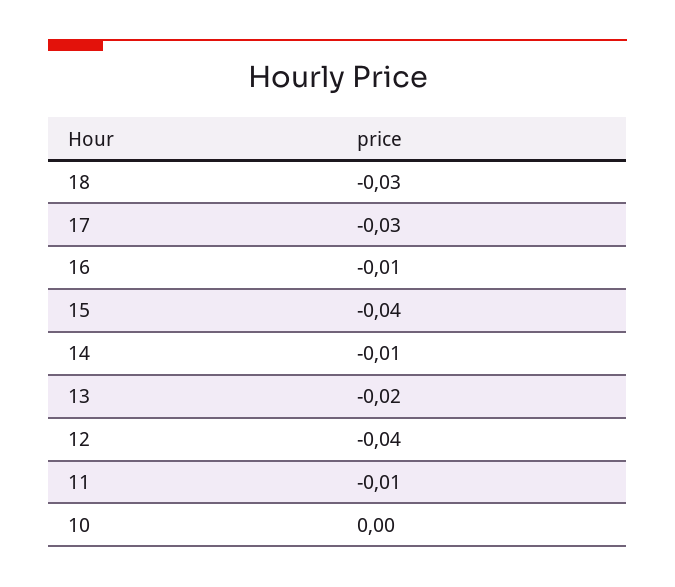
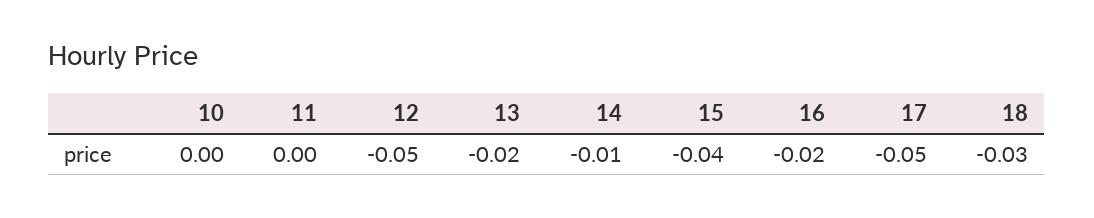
  {
    "18": -0.03,
-   "17": -0.03,
+   "17": -0.05,
-   "16": -0.01,
+   "16": -0.02,
    "15": -0.04,
    "14": -0.01,
    "13": -0.02,
-   "12": -0.04,
+   "12": -0.05,
-   "11": -0.01,
+   "11": 0,
    "10": 0
  }

